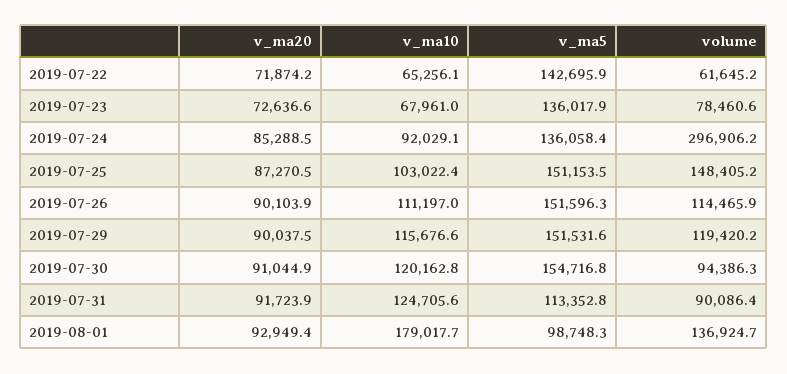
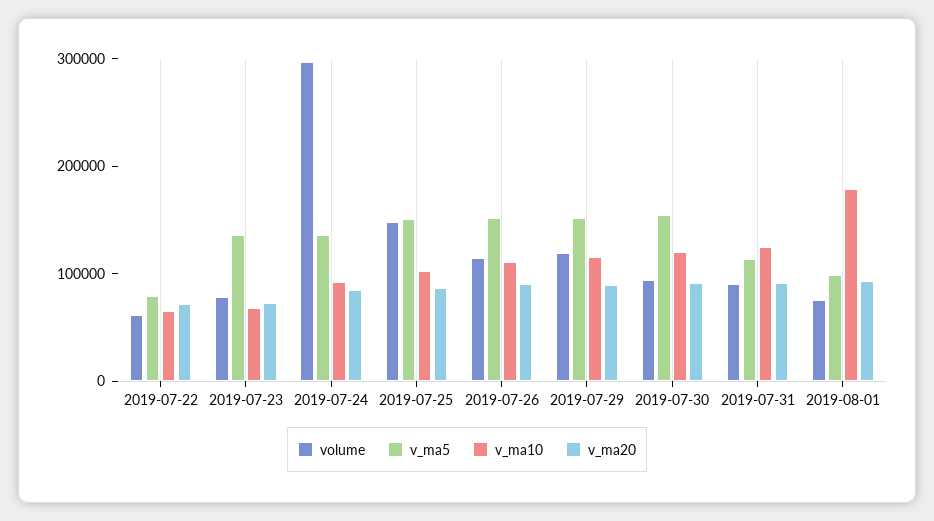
  {
    "v_ma20": {
      "2019-07-22": 71874.2,
      "2019-07-23": 72636.6,
      "2019-07-24": 85288.5,
      "2019-07-25": 87270.5,
      "2019-07-26": 90103.9,
      "2019-07-29": 90037.5,
      "2019-07-30": 91044.9,
      "2019-07-31": 91723.9,
      "2019-08-01": 92949.4
    },
    "v_ma10": {
      "2019-07-22": 65256.1,
      "2019-07-23": 67961,
      "2019-07-24": 92029.1,
      "2019-07-25": 103022.4,
      "2019-07-26": 111197,
      "2019-07-29": 115676.6,
      "2019-07-30": 120162.8,
      "2019-07-31": 124705.6,
      "2019-08-01": 179017.7
    },
    "v_ma5": {
-     "2019-07-22": 142695.9,
+     "2019-07-22": 80000,
      "2019-07-23": 136017.9,
      "2019-07-24": 136058.4,
      "2019-07-25": 151153.5,
      "2019-07-26": 151596.3,
      "2019-07-29": 151531.6,
      "2019-07-30": 154716.8,
      "2019-07-31": 113352.8,
      "2019-08-01": 98748.3
    },
    "volume": {
      "2019-07-22": 61645.2,
      "2019-07-23": 78460.6,
      "2019-07-24": 296906.2,
      "2019-07-25": 148405.2,
      "2019-07-26": 114465.9,
      "2019-07-29": 119420.2,
      "2019-07-30": 94386.3,
      "2019-07-31": 90086.4,
-     "2019-08-01": 136924.7
+     "2019-08-01": 80000
    }
  }

